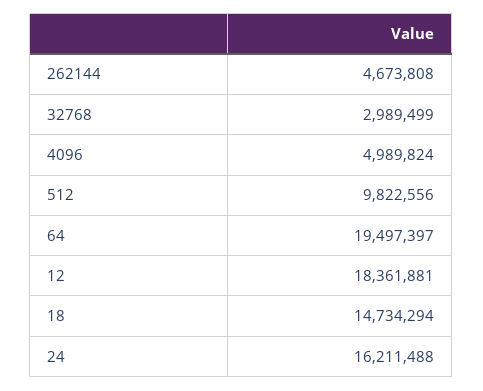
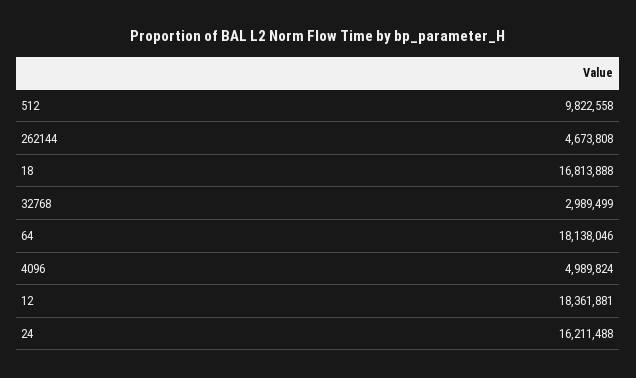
  {
    "262144": 4673808,
    "32768": 2989499,
    "4096": 4989824,
-   "512": 9822556,
+   "512": 9822558,
-   "64": 19497397,
+   "64": 18138046,
    "12": 18361881,
-   "18": 14734294,
+   "18": 16813888,
    "24": 16211488
  }

